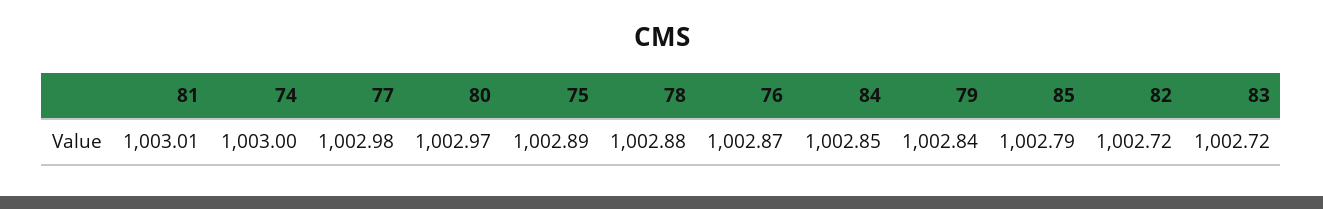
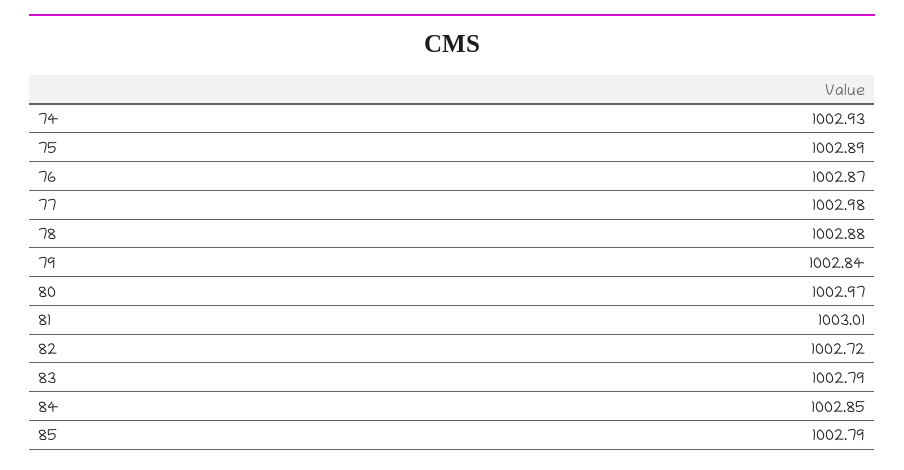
  {
    "81": 1003.01,
-   "74": 1003,
+   "74": 1002.93,
    "77": 1002.98,
    "80": 1002.97,
    "75": 1002.89,
    "78": 1002.88,
    "76": 1002.87,
    "84": 1002.85,
    "79": 1002.84,
    "85": 1002.79,
    "82": 1002.72,
-   "83": 1002.72
+   "83": 1002.79
  }

